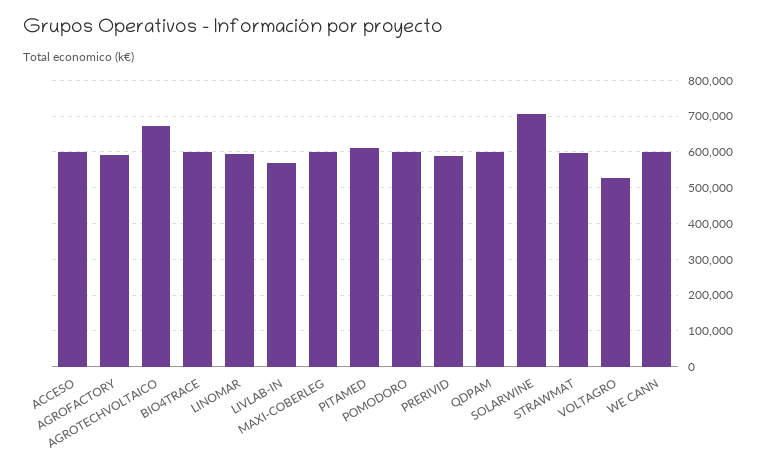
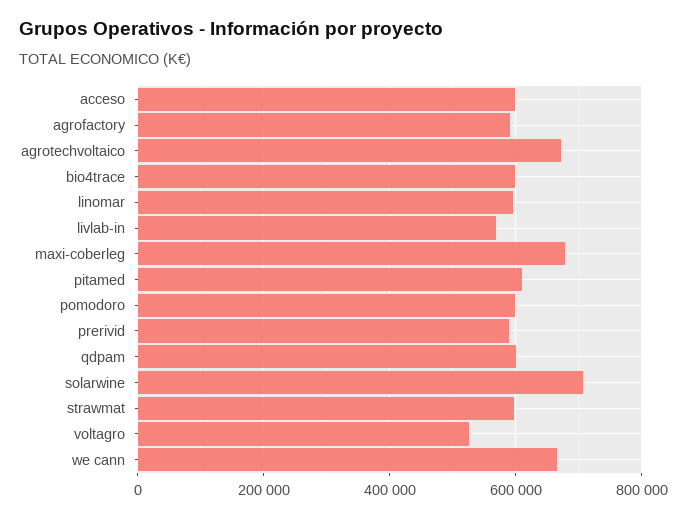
  {
    "ACCESO": 600000,
    "AGROFACTORY": 600000,
    "AGROTECHVOLTAICO": 680000,
    "BIO4TRACE": 600000,
    "LINOMAR": 600000,
    "LIVLAB-IN": 560000,
-   "MAXI-COBERLEG": 600000,
+   "MAXI-COBERLEG": 680000,
    "PITAMED": 620000,
    "POMODORO": 600000,
    "PRERIVID": 580000,
    "QDPAM": 600000,
    "SOLARWINE": 700000,
    "STRAWMAT": 600000,
    "VOLTAGRO": 520000,
-   "WE CANN": 600000
+   "WE CANN": 660000
  }

